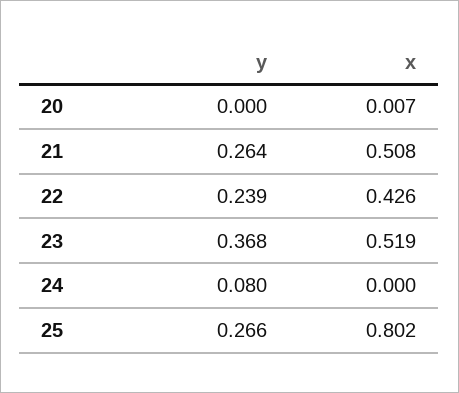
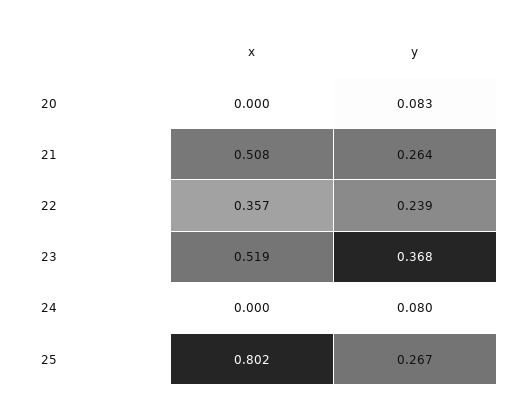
  {
    "y": {
-     "20": 0,
+     "20": 0.083,
      "21": 0.264,
      "22": 0.239,
      "23": 0.368,
      "24": 0.08,
-     "25": 0.266
+     "25": 0.267
    },
    "x": {
-     "20": 0.007,
+     "20": 0,
      "21": 0.508,
-     "22": 0.426,
+     "22": 0.357,
      "23": 0.519,
      "24": 0,
      "25": 0.802
    }
  }

